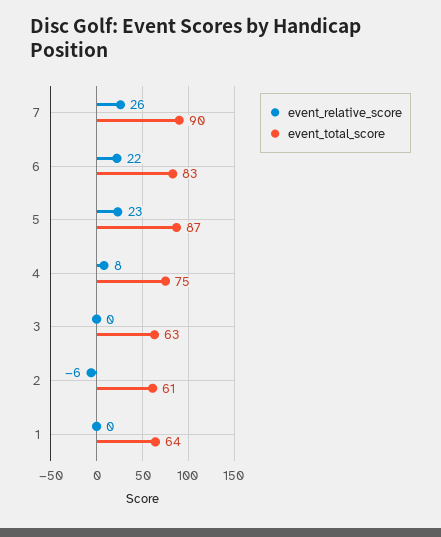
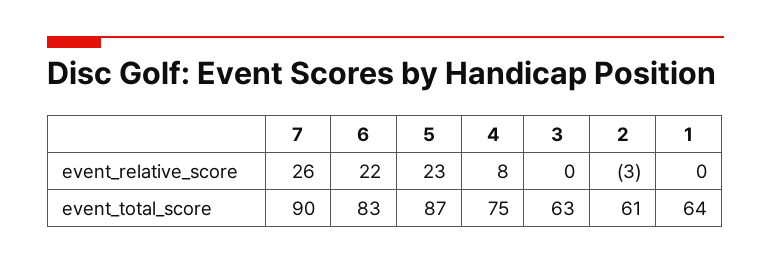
  {
    "event_relative_score": {
      "7": 26,
      "6": 22,
      "5": 23,
      "4": 8,
      "3": 0,
-     "2": -6,
+     "2": -3,
      "1": 0
    },
    "event_total_score": {
      "7": 90,
      "6": 83,
      "5": 87,
      "4": 75,
      "3": 63,
      "2": 61,
      "1": 64
    }
  }

